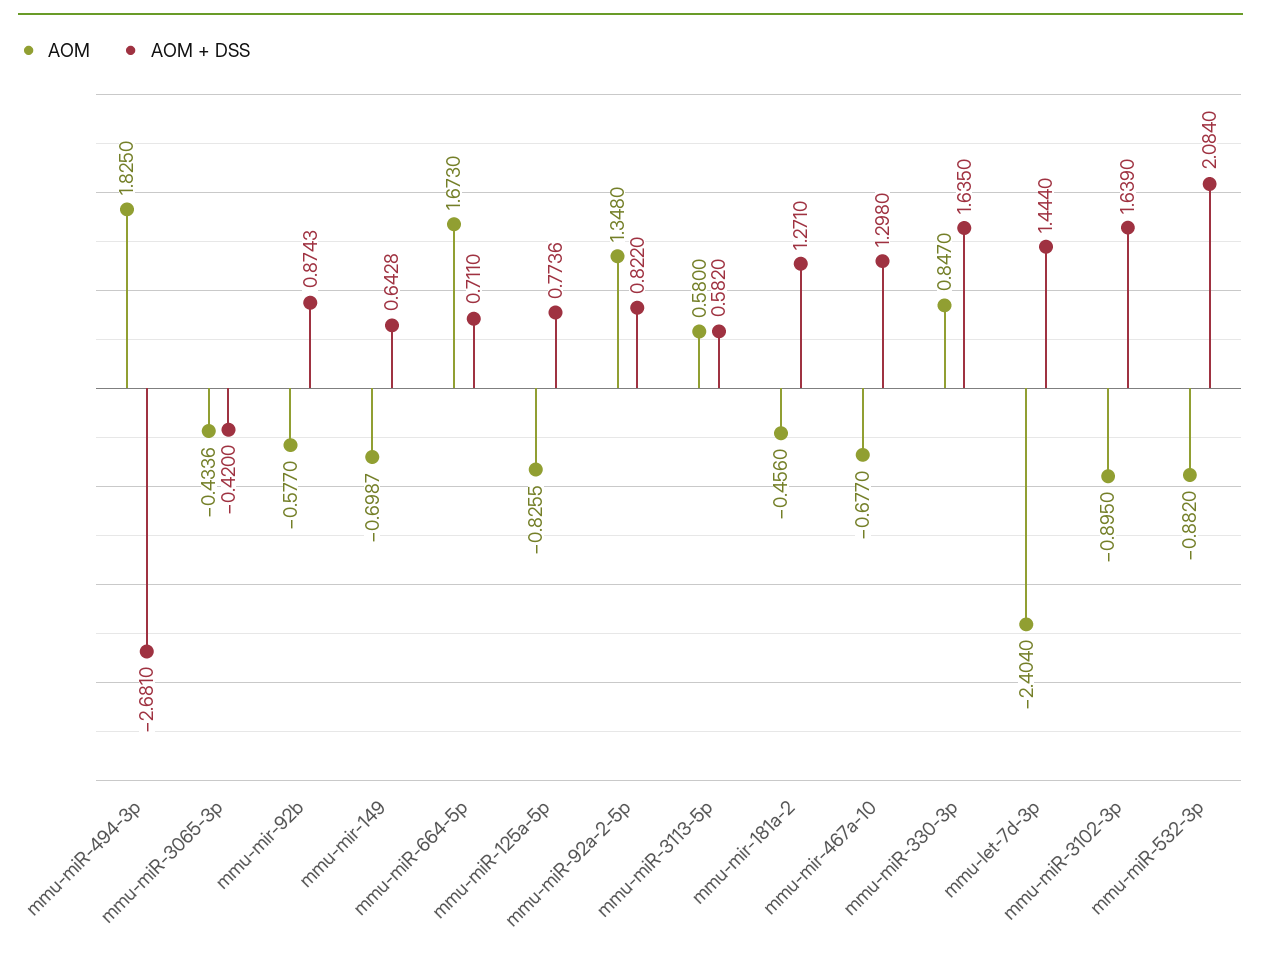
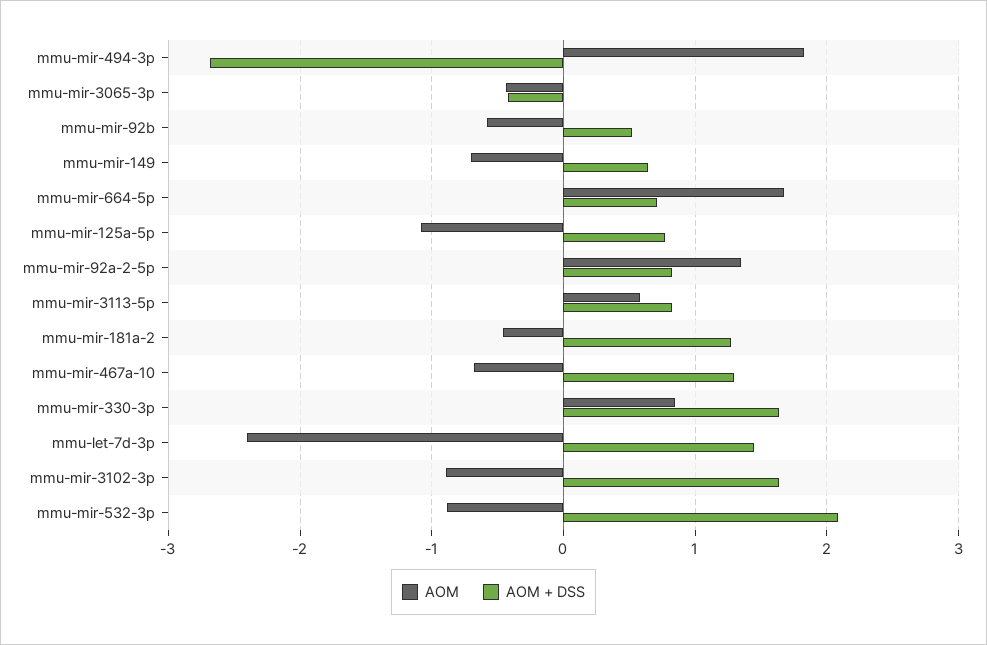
  {
    "AOM": {
      "mmu-miR-494-3p": 1.825,
      "mmu-miR-3065-3p": -0.4336,
      "mmu-mir-92b": -0.577,
      "mmu-mir-149": -0.6987,
      "mmu-miR-664-5p": 1.673,
-     "mmu-miR-125a-5p": -0.8255,
+     "mmu-miR-125a-5p": -1.1,
      "mmu-miR-92a-2-5p": 1.348,
      "mmu-miR-3113-5p": 0.58,
      "mmu-mir-181a-2": -0.456,
      "mmu-mir-467a-10": -0.677,
      "mmu-miR-330-3p": 0.847,
      "mmu-let-7d-3p": -2.404,
      "mmu-miR-3102-3p": -0.895,
      "mmu-miR-532-3p": -0.882
    },
    "AOM + DSS": {
      "mmu-miR-494-3p": -2.681,
      "mmu-miR-3065-3p": -0.42,
-     "mmu-mir-92b": 0.8743,
+     "mmu-mir-92b": 0.5,
      "mmu-mir-149": 0.6428,
      "mmu-miR-664-5p": 0.711,
      "mmu-miR-125a-5p": 0.7736,
      "mmu-miR-92a-2-5p": 0.822,
-     "mmu-miR-3113-5p": 0.582,
+     "mmu-miR-3113-5p": 0.8,
      "mmu-mir-181a-2": 1.271,
      "mmu-mir-467a-10": 1.298,
      "mmu-miR-330-3p": 1.635,
      "mmu-let-7d-3p": 1.444,
      "mmu-miR-3102-3p": 1.639,
      "mmu-miR-532-3p": 2.084
    }
  }

